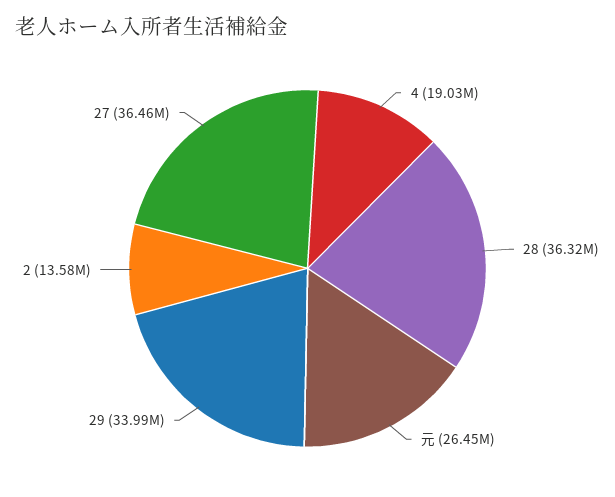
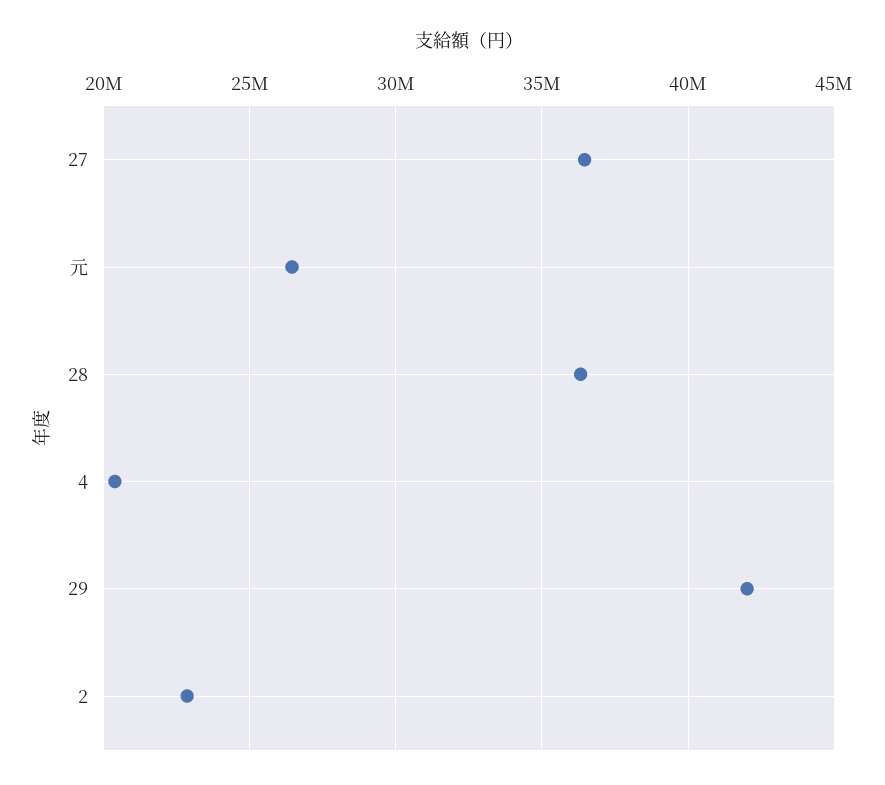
  {
-   "4": 19030000,
+   "4": 20500000,
    "28": 36320000,
    "元": 26450000,
-   "29": 33990000,
+   "29": 42000000,
-   "2": 13580000,
+   "2": 23000000,
    "27": 36460000
  }

